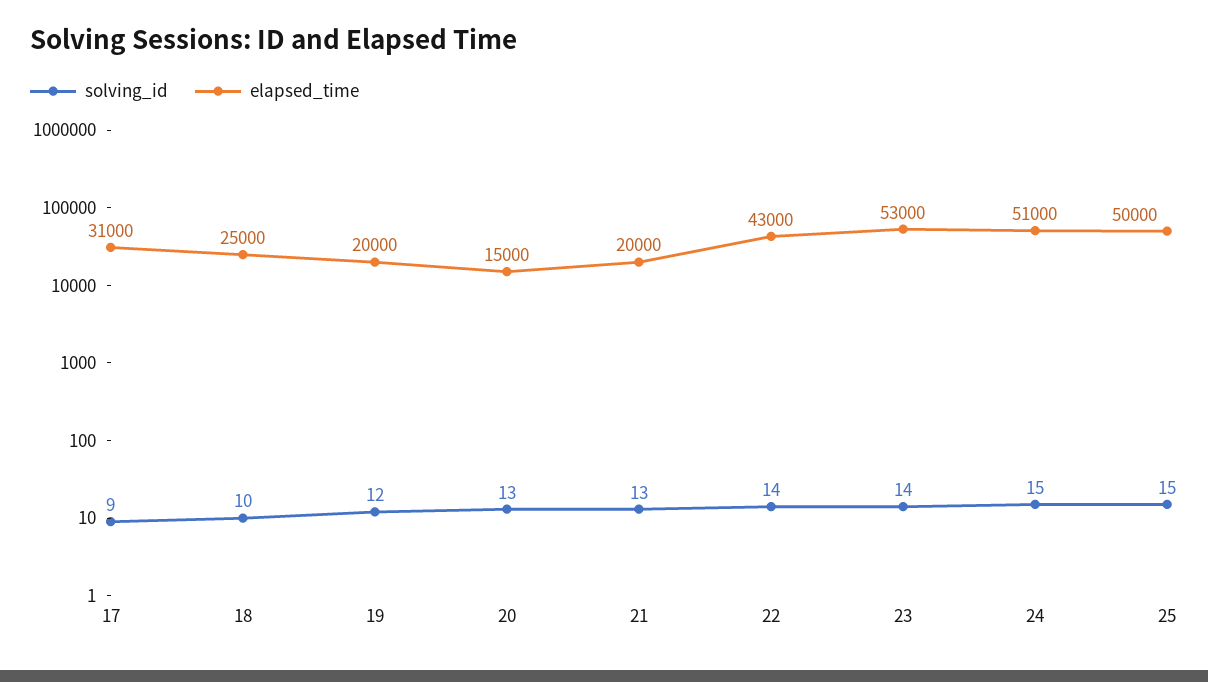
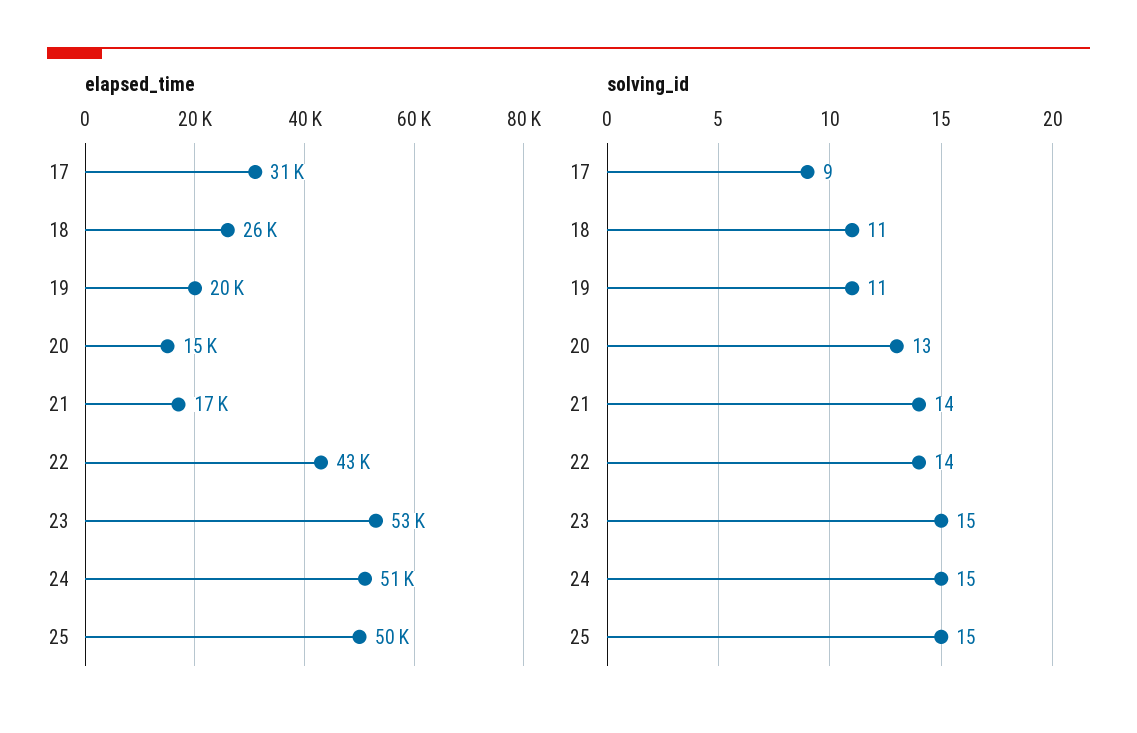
  {
    "solving_id": {
      "17": 9,
-     "18": 10,
+     "18": 11,
-     "19": 12,
+     "19": 11,
      "20": 13,
-     "21": 13,
+     "21": 14,
      "22": 14,
-     "23": 14,
+     "23": 15,
      "24": 15,
      "25": 15
    },
    "elapsed_time": {
      "17": 31000,
-     "18": 25000,
+     "18": 26000,
      "19": 20000,
      "20": 15000,
-     "21": 20000,
+     "21": 17000,
      "22": 43000,
      "23": 53000,
      "24": 51000,
      "25": 50000
    }
  }

